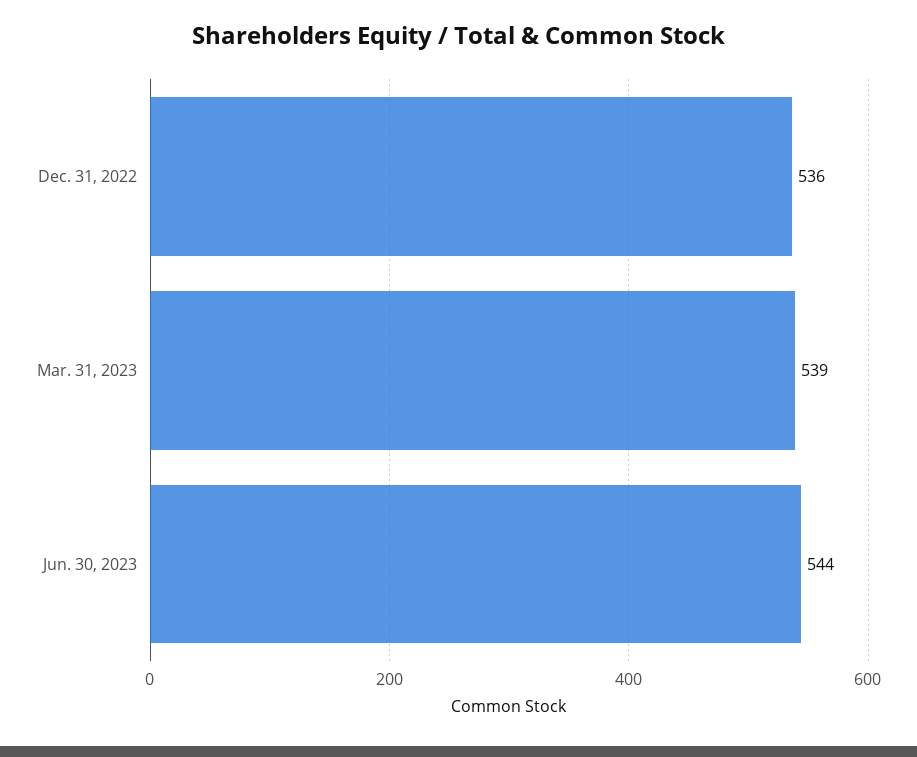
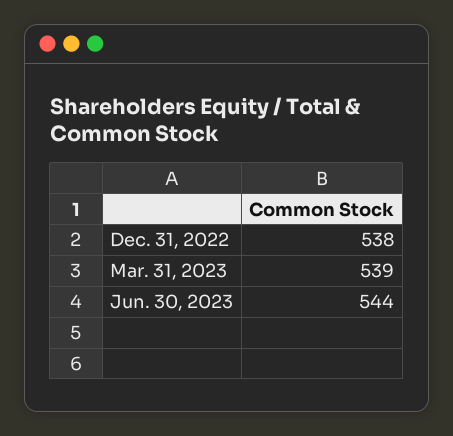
  {
-   "Dec. 31, 2022": 536,
+   "Dec. 31, 2022": 538,
    "Mar. 31, 2023": 539,
    "Jun. 30, 2023": 544
  }

